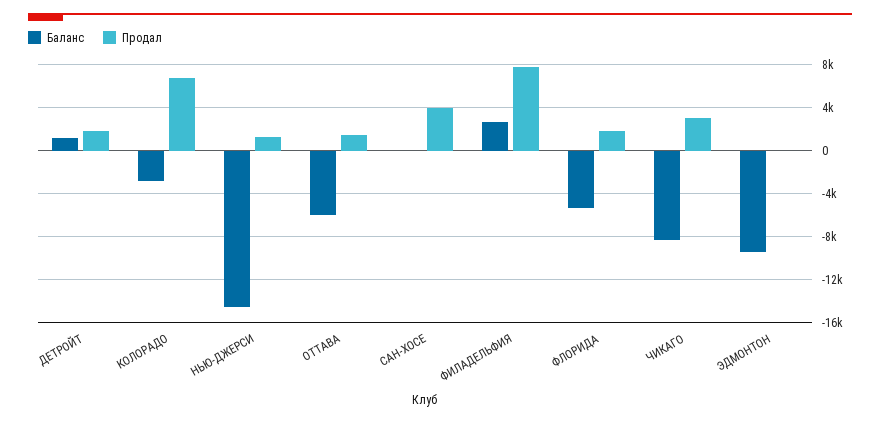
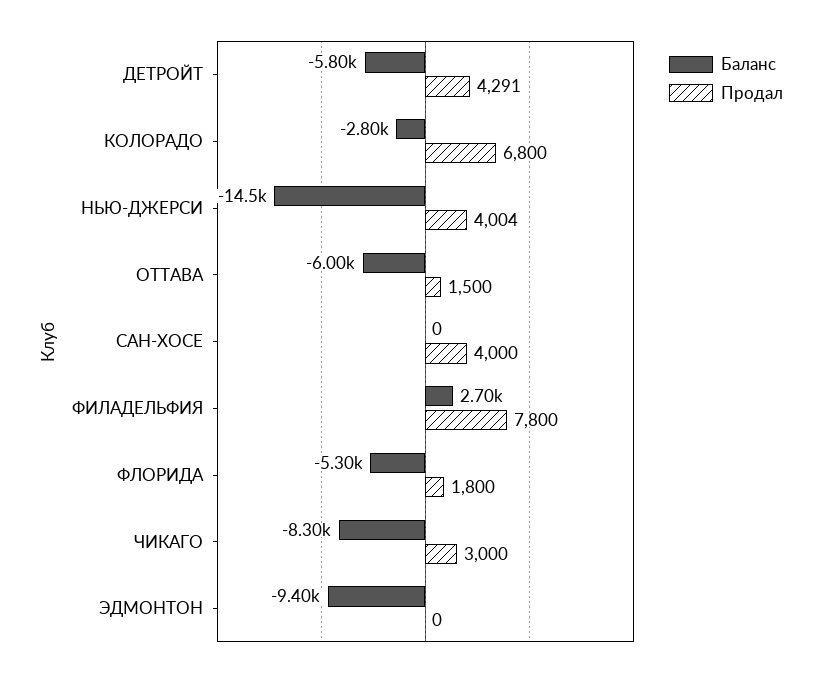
  {
    "Баланс": {
-     "ДЕТРОЙТ": 1000,
+     "ДЕТРОЙТ": -5800,
      "КОЛОРАДО": -2800,
      "НЬЮ-ДЖЕРСИ": -14500,
      "ОТТАВА": -6000,
      "САН-ХОСЕ": 0,
      "ФИЛАДЕЛЬФИЯ": 2700,
      "ФЛОРИДА": -5300,
      "ЧИКАГО": -8300,
      "ЭДМОНТОН": -9400
    },
    "Продал": {
-     "ДЕТРОЙТ": 2000,
+     "ДЕТРОЙТ": 4291,
      "КОЛОРАДО": 6800,
-     "НЬЮ-ДЖЕРСИ": 1000,
+     "НЬЮ-ДЖЕРСИ": 4004,
      "ОТТАВА": 1500,
      "САН-ХОСЕ": 4000,
      "ФИЛАДЕЛЬФИЯ": 7800,
      "ФЛОРИДА": 1800,
      "ЧИКАГО": 3000,
      "ЭДМОНТОН": 0
    }
  }

